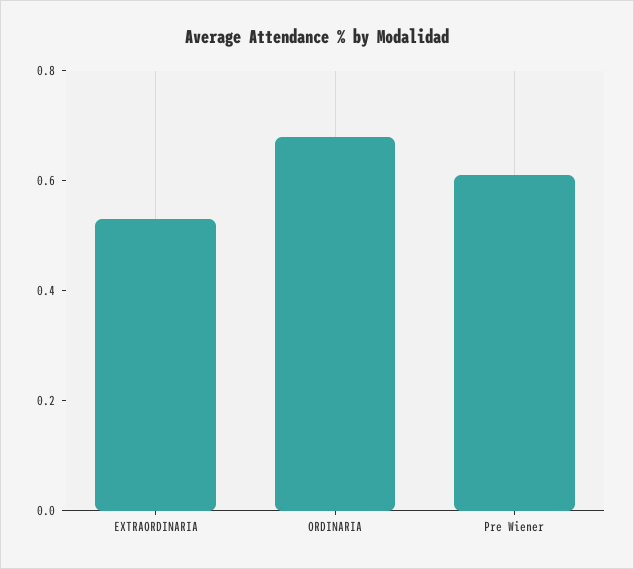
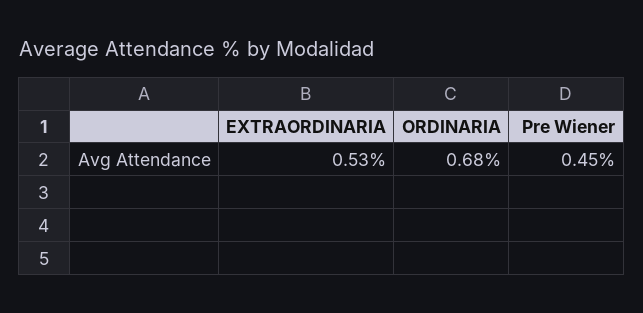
  {
    "EXTRAORDINARIA": 0.53,
    "ORDINARIA": 0.68,
-   "Pre Wiener": 0.6
+   "Pre Wiener": 0.45
  }

